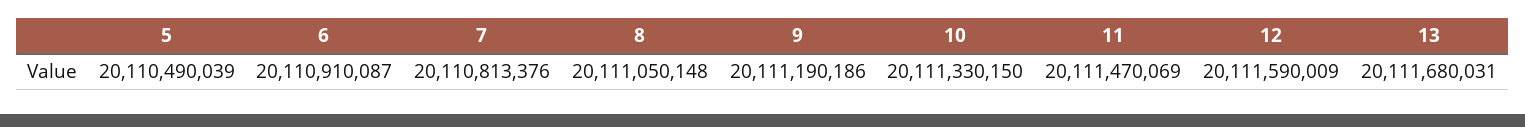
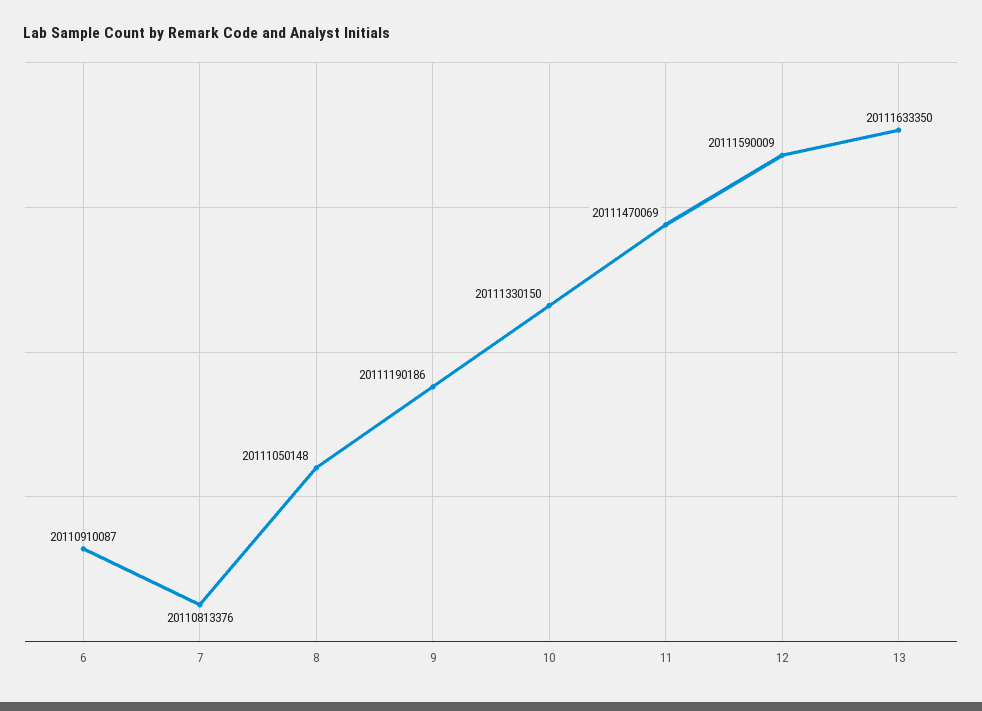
  {
-   "5": 20110490039,
    "6": 20110910087,
    "7": 20110813376,
    "8": 20111050148,
    "9": 20111190186,
    "10": 20111330150,
    "11": 20111470069,
    "12": 20111590009,
-   "13": 20111680031
+   "13": 20111633350
  }

